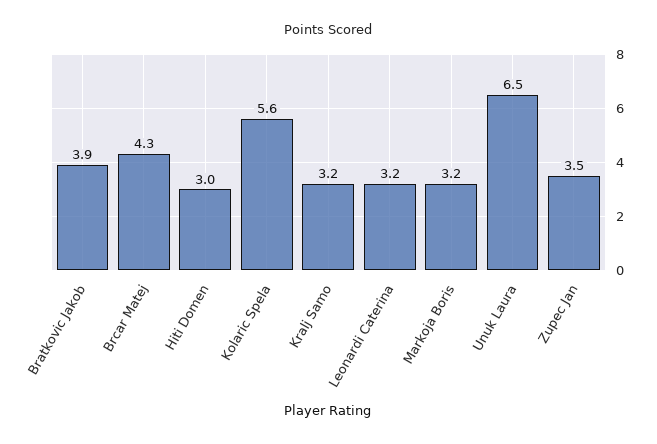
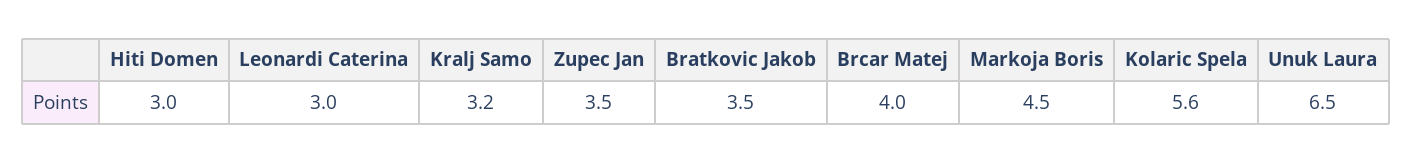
  {
-   "Bratkovic Jakob": 3.9,
+   "Bratkovic Jakob": 3.5,
-   "Brcar Matej": 4.3,
+   "Brcar Matej": 4,
    "Hiti Domen": 3,
    "Kolaric Spela": 5.6,
    "Kralj Samo": 3.2,
-   "Leonardi Caterina": 3.2,
+   "Leonardi Caterina": 3,
-   "Markoja Boris": 3.2,
+   "Markoja Boris": 4.5,
    "Unuk Laura": 6.5,
    "Zupec Jan": 3.5
  }

